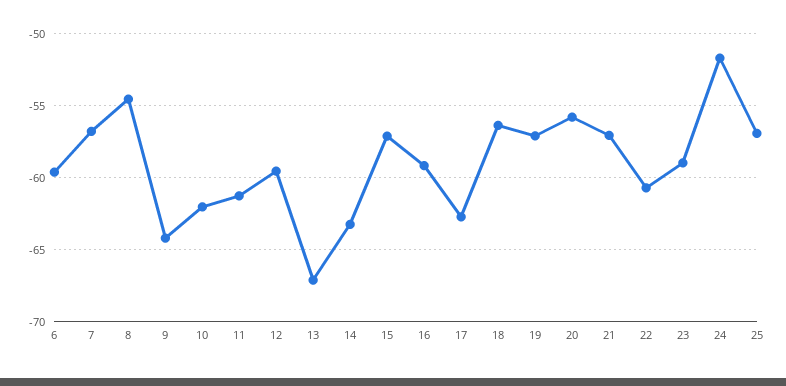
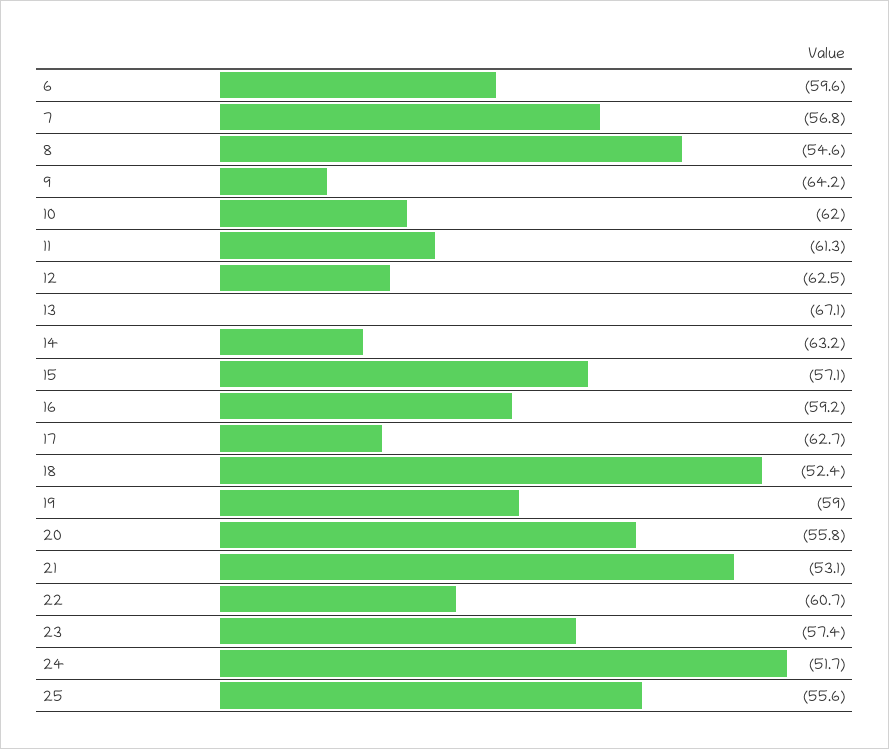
  {
    "6": -59.6,
    "7": -56.8,
    "8": -54.6,
    "9": -64.2,
    "10": -62,
    "11": -61.3,
-   "12": -59.5,
+   "12": -62.5,
    "13": -67.1,
    "14": -63.2,
    "15": -57.1,
    "16": -59.2,
    "17": -62.7,
-   "18": -56.5,
+   "18": -52.4,
-   "19": -57,
+   "19": -59,
    "20": -55.8,
-   "21": -57,
+   "21": -53.1,
    "22": -60.7,
-   "23": -59,
+   "23": -57.4,
    "24": -51.7,
-   "25": -57
+   "25": -55.6
  }

